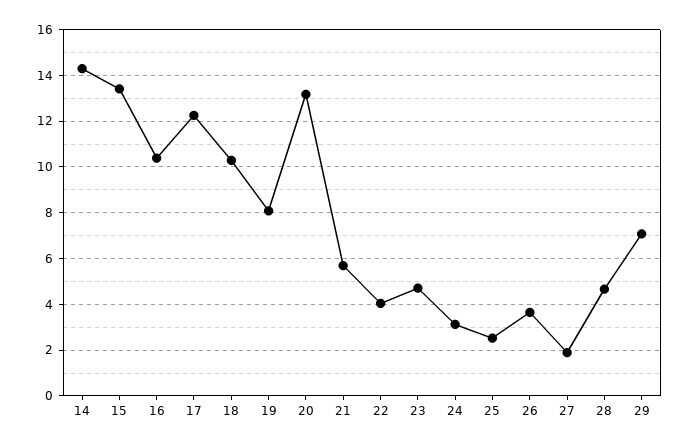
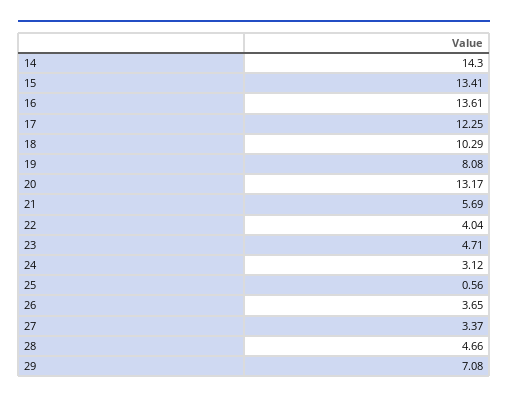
  {
    "14": 14.3,
    "15": 13.41,
-   "16": 10.5,
+   "16": 13.61,
    "17": 12.25,
    "18": 10.29,
    "19": 8.08,
    "20": 13.17,
    "21": 5.69,
    "22": 4.04,
    "23": 4.71,
    "24": 3.12,
-   "25": 2.5,
+   "25": 0.56,
    "26": 3.65,
-   "27": 2,
+   "27": 3.37,
    "28": 4.66,
    "29": 7.08
  }

